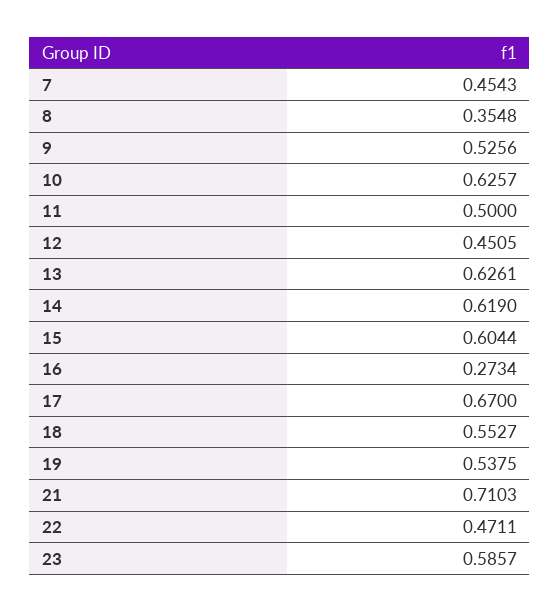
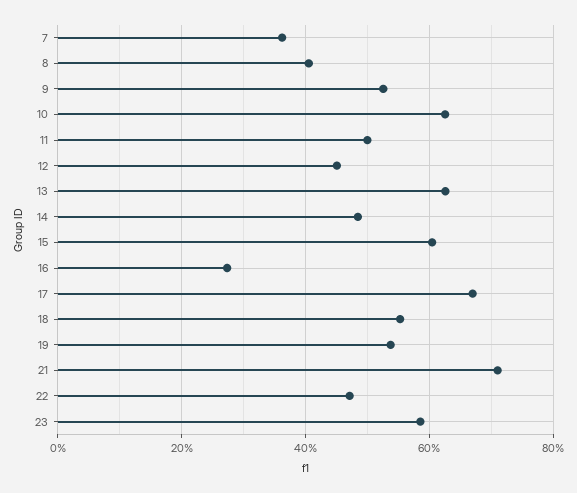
  {
-   "7": 0.4543,
+   "7": 0.36,
-   "8": 0.3548,
+   "8": 0.4,
    "9": 0.5256,
    "10": 0.6257,
    "11": 0.5,
    "12": 0.4505,
    "13": 0.6261,
-   "14": 0.619,
+   "14": 0.48,
    "15": 0.6044,
    "16": 0.2734,
    "17": 0.67,
    "18": 0.5527,
    "19": 0.5375,
    "21": 0.7103,
    "22": 0.4711,
    "23": 0.5857
  }

